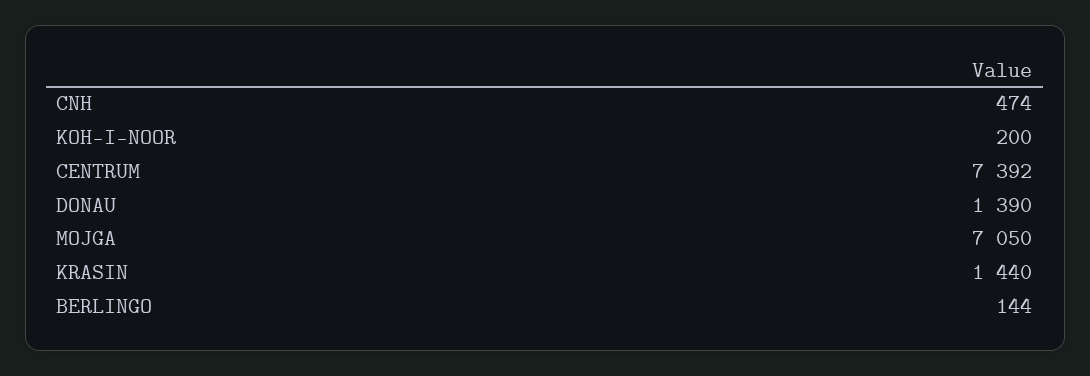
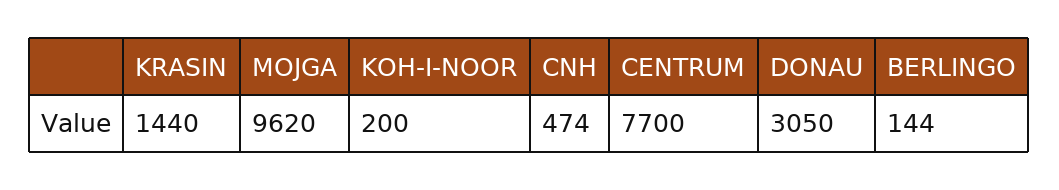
  {
    "CNH": 474,
    "KOH-I-NOOR": 200,
-   "CENTRUM": 7392,
+   "CENTRUM": 7700,
-   "DONAU": 1390,
+   "DONAU": 3050,
-   "MOJGA": 7050,
+   "MOJGA": 9620,
    "KRASIN": 1440,
    "BERLINGO": 144
  }

